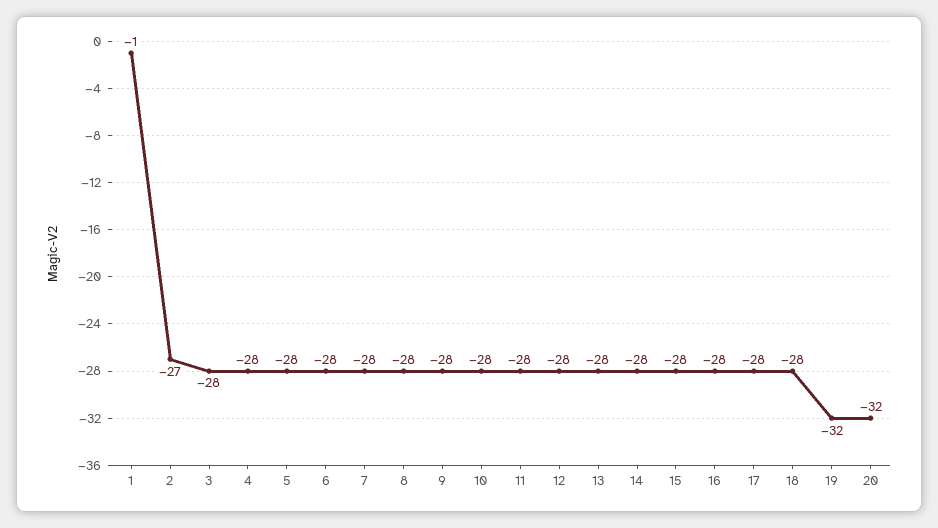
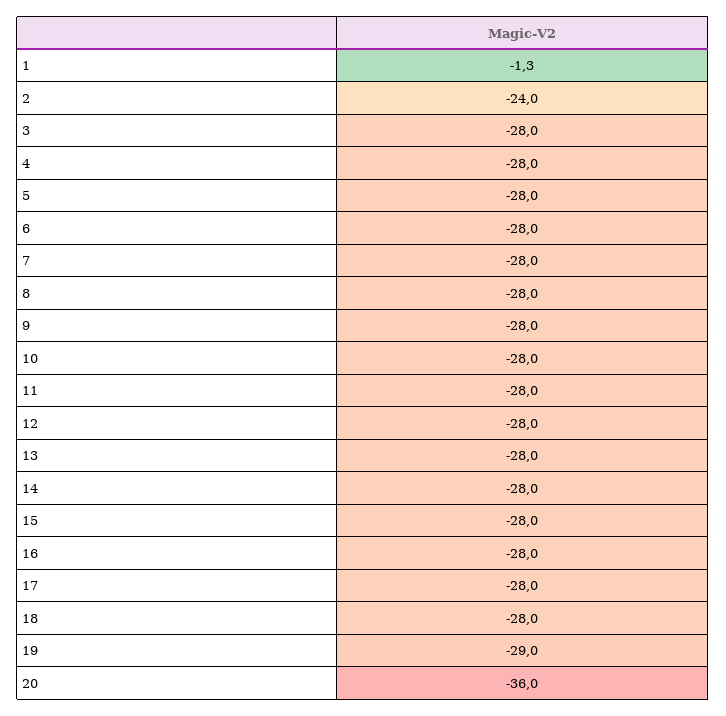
  {
    "1": -1.3,
-   "2": -27,
+   "2": -24,
    "3": -28,
    "4": -28,
    "5": -28,
    "6": -28,
    "7": -28,
    "8": -28,
    "9": -28,
    "10": -28,
    "11": -28,
    "12": -28,
    "13": -28,
    "14": -28,
    "15": -28,
    "16": -28,
    "17": -28,
    "18": -28,
-   "19": -32,
+   "19": -29,
-   "20": -32
+   "20": -36
  }

